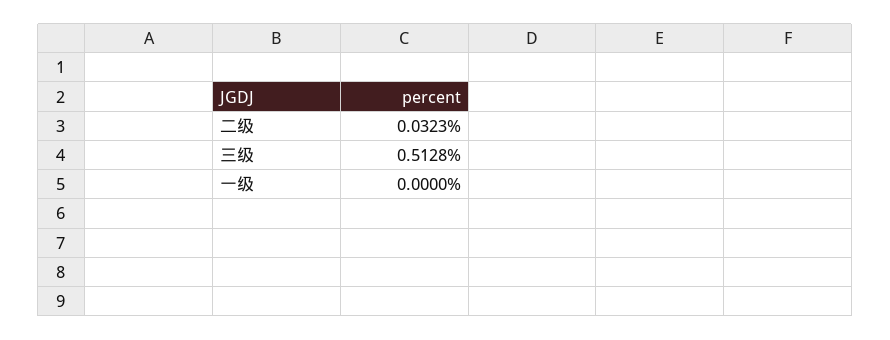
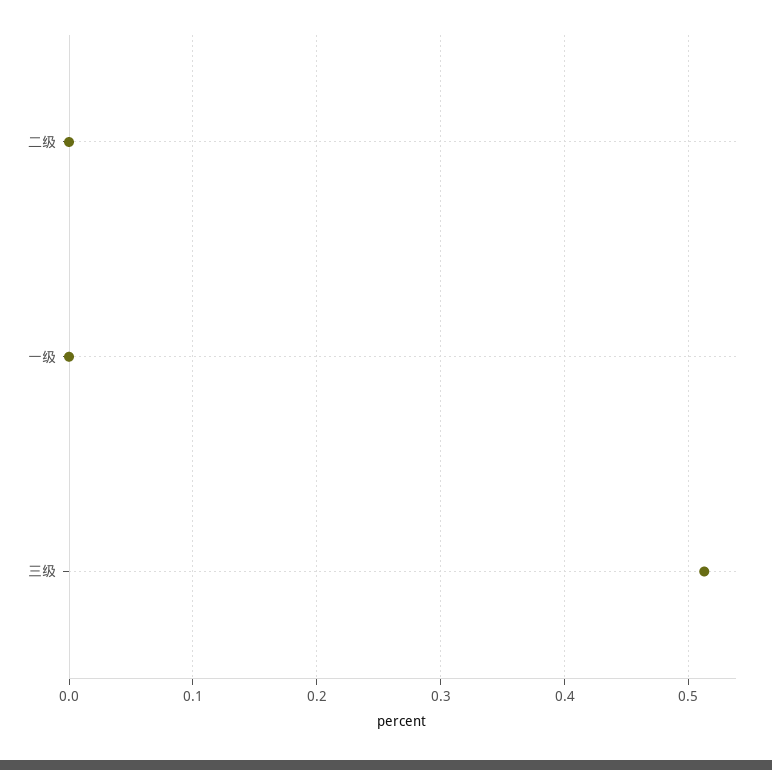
  {
-   "二级": 0.0323,
+   "二级": 0,
    "三级": 0.5128,
    "一级": 0
  }

